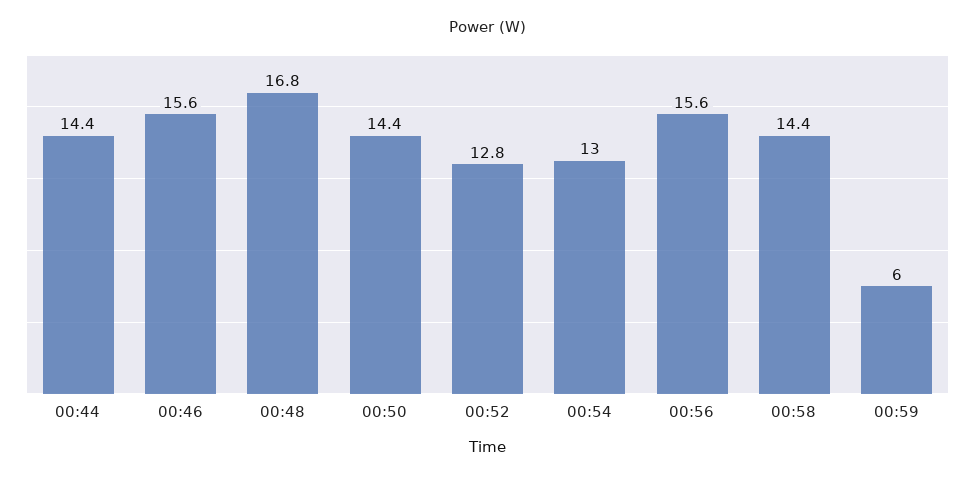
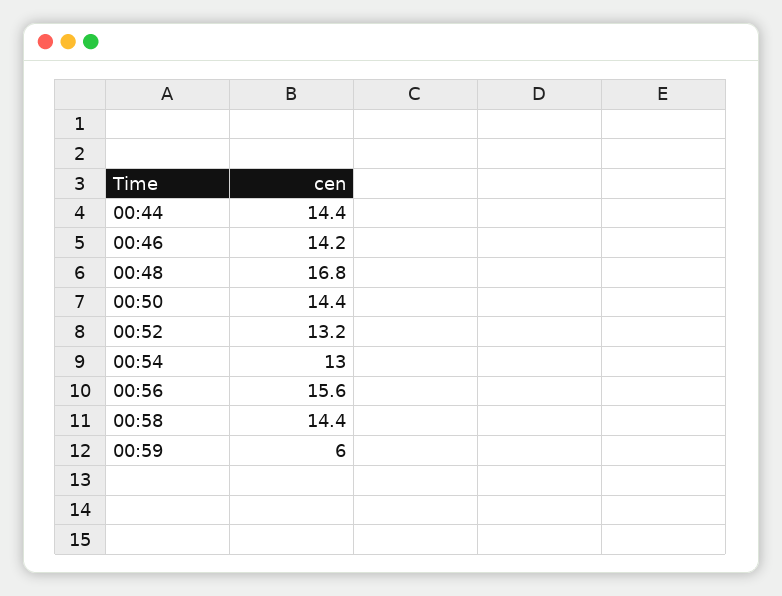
  {
    "00:44": 14.4,
-   "00:46": 15.6,
+   "00:46": 14.2,
    "00:48": 16.8,
    "00:50": 14.4,
-   "00:52": 12.8,
+   "00:52": 13.2,
    "00:54": 13,
    "00:56": 15.6,
    "00:58": 14.4,
    "00:59": 6
  }

